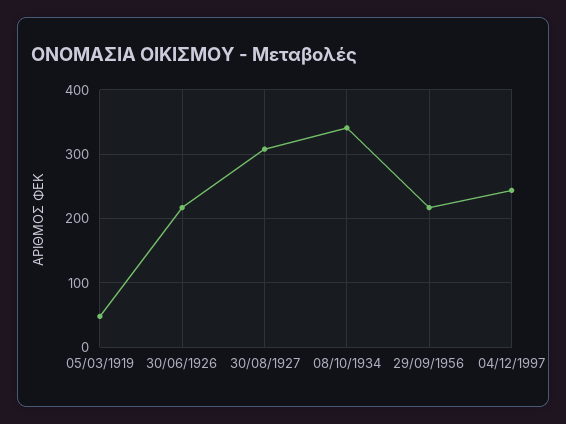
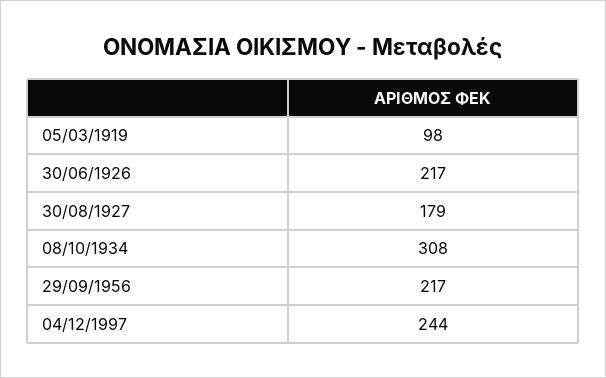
  {
-   "05/03/1919": 50,
+   "05/03/1919": 98,
    "30/06/1926": 217,
-   "30/08/1927": 310,
+   "30/08/1927": 179,
-   "08/10/1934": 340,
+   "08/10/1934": 308,
    "29/09/1956": 217,
    "04/12/1997": 244
  }

